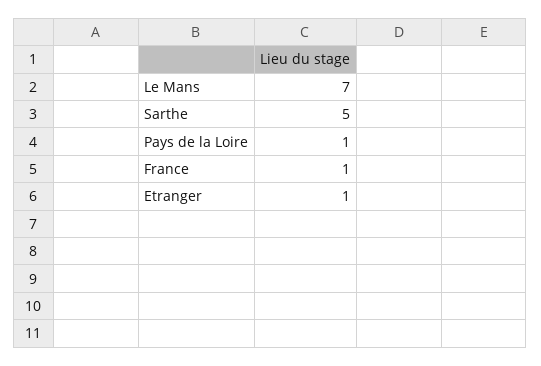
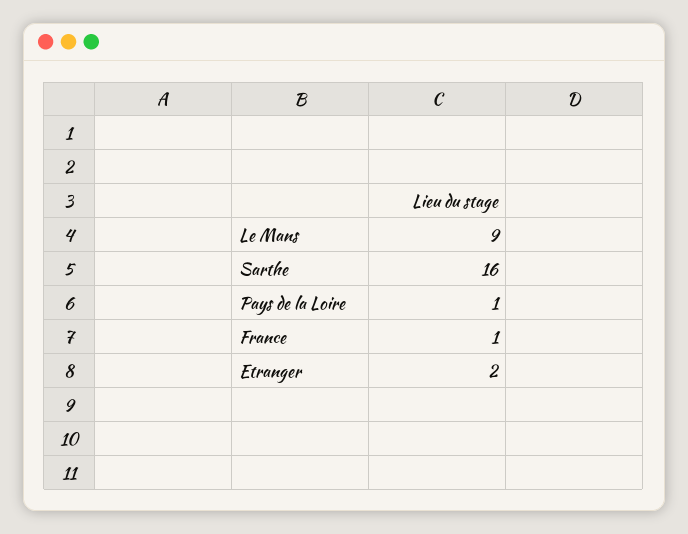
  {
-   "Le Mans": 7,
+   "Le Mans": 9,
-   "Sarthe": 5,
+   "Sarthe": 16,
    "Pays de la Loire": 1,
    "France": 1,
-   "Etranger": 1
+   "Etranger": 2
  }

